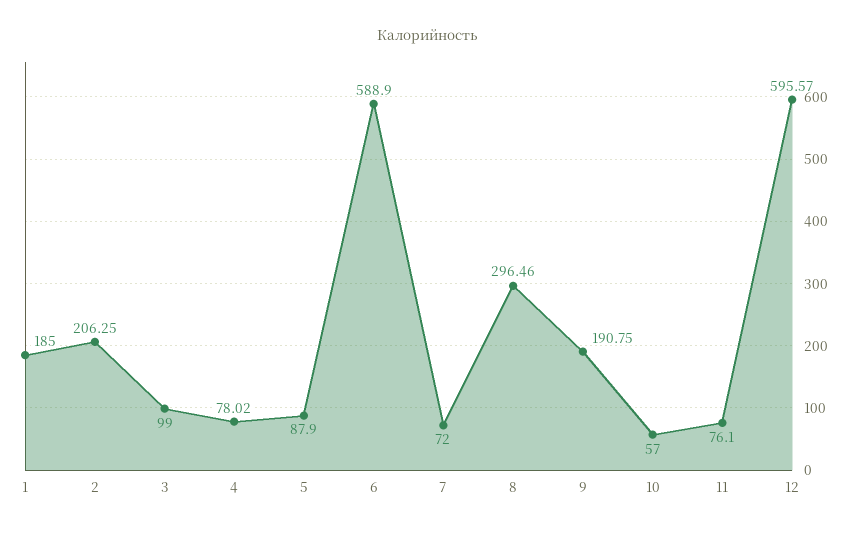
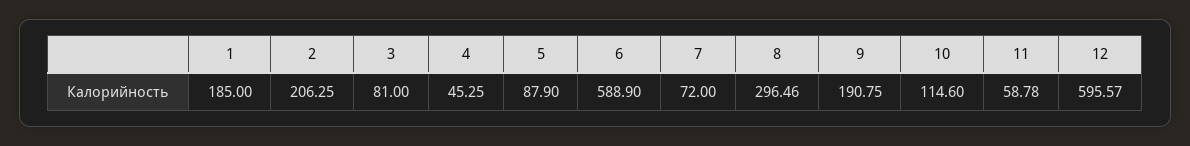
  {
    "1": 185,
    "2": 206.25,
-   "3": 99,
+   "3": 81,
-   "4": 78.02,
+   "4": 45.25,
    "5": 87.9,
    "6": 588.9,
    "7": 72,
    "8": 296.46,
    "9": 190.75,
-   "10": 57,
+   "10": 114.6,
-   "11": 76.1,
+   "11": 58.78,
    "12": 595.57
  }

